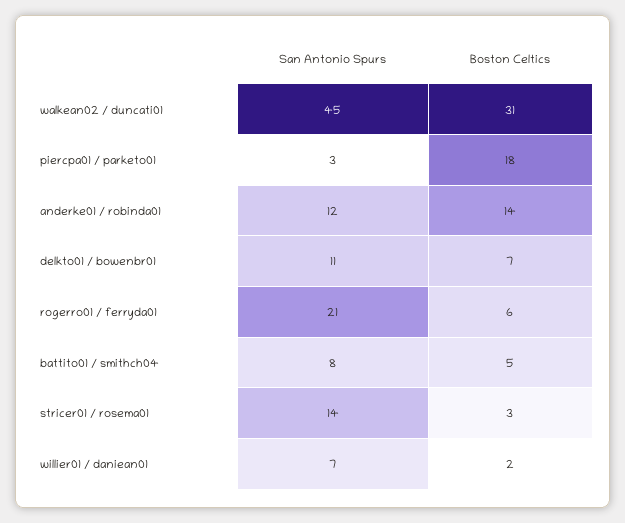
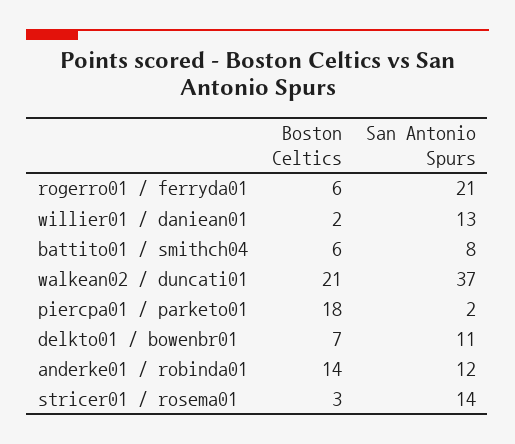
  {
    "San Antonio Spurs": {
-     "walkean02 / duncati01": 45,
+     "walkean02 / duncati01": 37,
-     "piercpa01 / parketo01": 3,
+     "piercpa01 / parketo01": 2,
      "anderke01 / robinda01": 12,
      "delkto01 / bowenbr01": 11,
      "rogerro01 / ferryda01": 21,
      "battito01 / smithch04": 8,
      "stricer01 / rosema01": 14,
-     "willier01 / daniean01": 7
+     "willier01 / daniean01": 13
    },
    "Boston Celtics": {
-     "walkean02 / duncati01": 31,
+     "walkean02 / duncati01": 21,
      "piercpa01 / parketo01": 18,
      "anderke01 / robinda01": 14,
      "delkto01 / bowenbr01": 7,
      "rogerro01 / ferryda01": 6,
-     "battito01 / smithch04": 5,
+     "battito01 / smithch04": 6,
      "stricer01 / rosema01": 3,
      "willier01 / daniean01": 2
    }
  }

